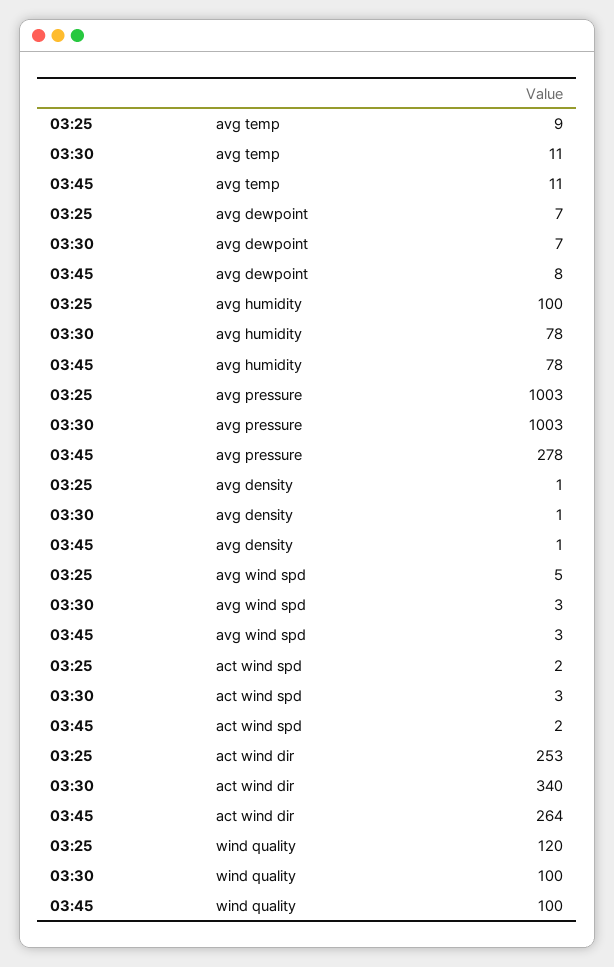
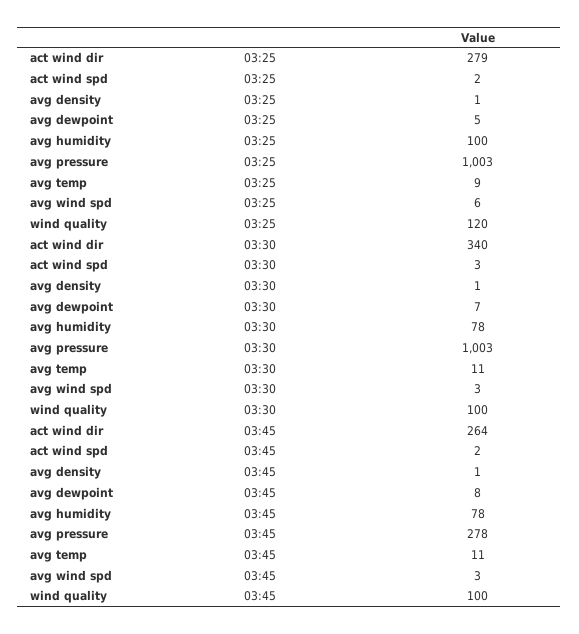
  {
    "03:25": {
      "avg temp": 9,
-     "avg dewpoint": 7,
+     "avg dewpoint": 5,
      "avg humidity": 100,
      "avg pressure": 1003,
      "avg density": 1,
-     "avg wind spd": 5,
+     "avg wind spd": 6,
      "act wind spd": 2,
-     "act wind dir": 253,
+     "act wind dir": 279,
      "wind quality": 120
    },
    "03:30": {
      "avg temp": 11,
      "avg dewpoint": 7,
      "avg humidity": 78,
      "avg pressure": 1003,
      "avg density": 1,
      "avg wind spd": 3,
      "act wind spd": 3,
      "act wind dir": 340,
      "wind quality": 100
    },
    "03:45": {
      "avg temp": 11,
      "avg dewpoint": 8,
      "avg humidity": 78,
      "avg pressure": 278,
      "avg density": 1,
      "avg wind spd": 3,
      "act wind spd": 2,
      "act wind dir": 264,
      "wind quality": 100
    }
  }

